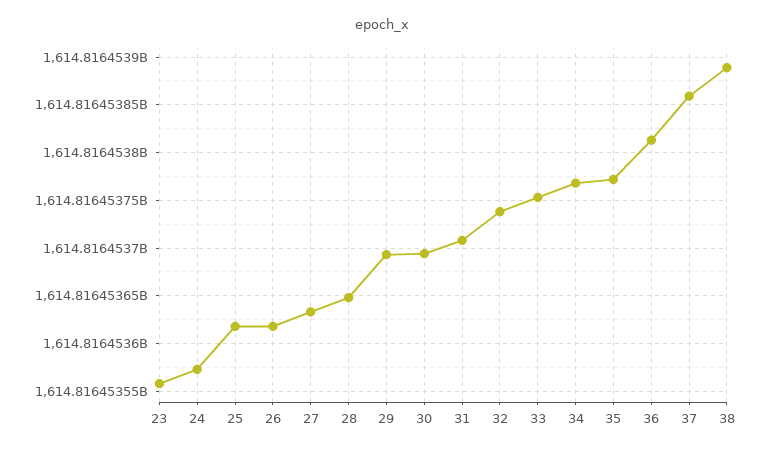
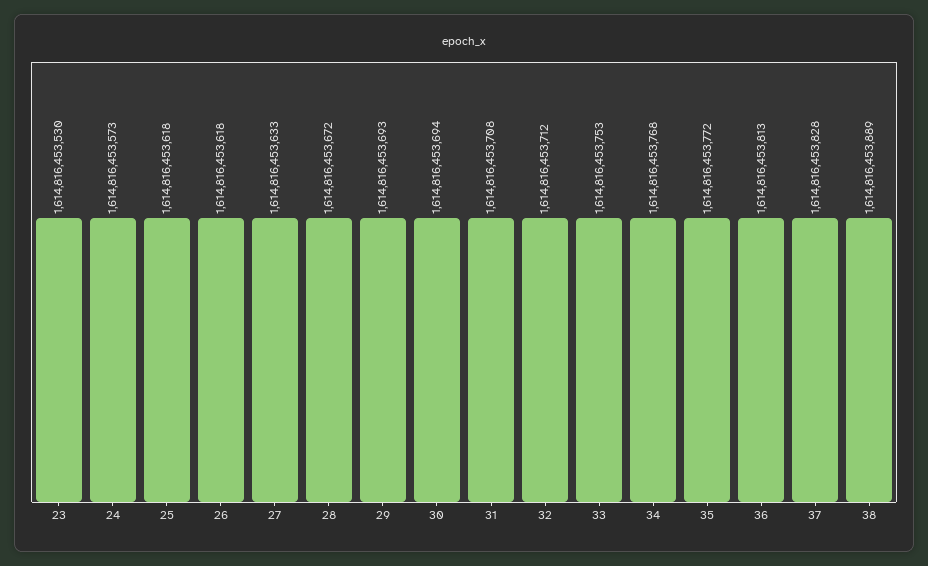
  {
-   "23": 1614816453560,
+   "23": 1614816453530,
    "24": 1614816453573,
    "25": 1614816453618,
    "26": 1614816453618,
    "27": 1614816453633,
-   "28": 1614816453650,
+   "28": 1614816453672,
    "29": 1614816453693,
    "30": 1614816453694,
    "31": 1614816453708,
-   "32": 1614816453740,
+   "32": 1614816453712,
    "33": 1614816453753,
    "34": 1614816453768,
    "35": 1614816453772,
    "36": 1614816453813,
-   "37": 1614816453860,
+   "37": 1614816453828,
    "38": 1614816453889
  }

